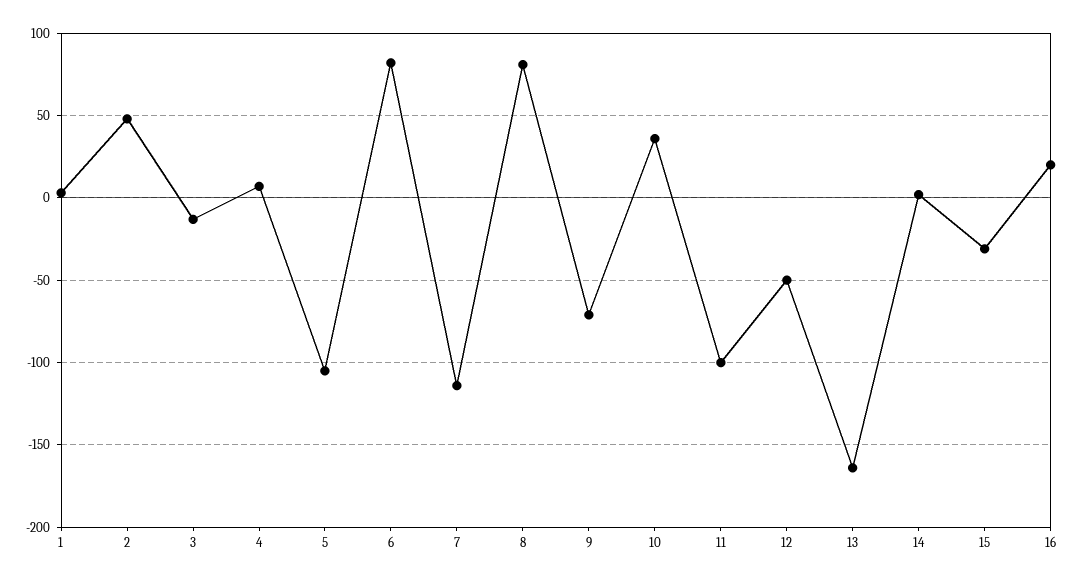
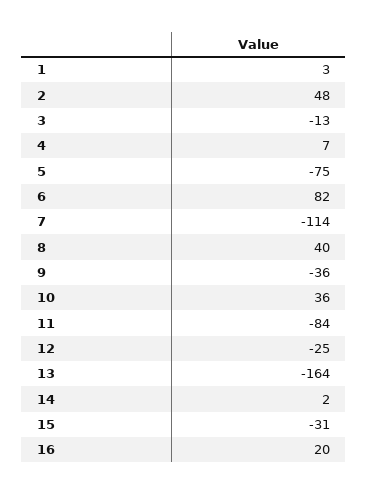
  {
    "1": 3,
    "2": 48,
    "3": -13,
    "4": 7,
-   "5": -105,
+   "5": -75,
    "6": 82,
    "7": -114,
-   "8": 80,
+   "8": 40,
-   "9": -70,
+   "9": -36,
    "10": 36,
-   "11": -100,
+   "11": -84,
-   "12": -50,
+   "12": -25,
    "13": -164,
    "14": 2,
    "15": -31,
    "16": 20
  }

